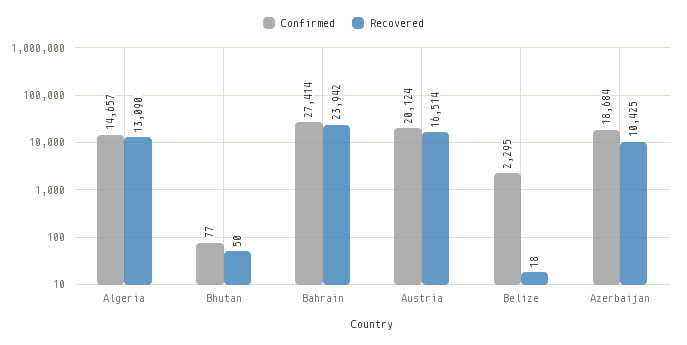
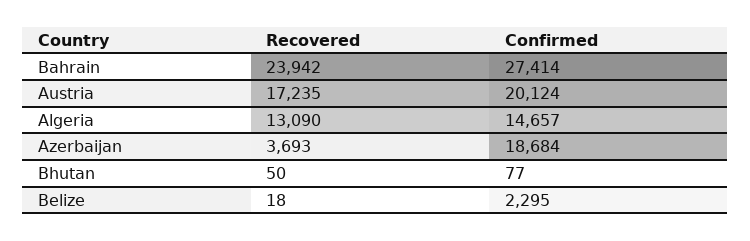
  {
    "Confirmed": {
      "Algeria": 14657,
      "Bhutan": 77,
      "Bahrain": 27414,
      "Austria": 20124,
      "Belize": 2295,
      "Azerbaijan": 18684
    },
    "Recovered": {
      "Algeria": 13090,
      "Bhutan": 50,
      "Bahrain": 23942,
-     "Austria": 16514,
+     "Austria": 17235,
      "Belize": 18,
-     "Azerbaijan": 10425
+     "Azerbaijan": 3693
    }
  }

